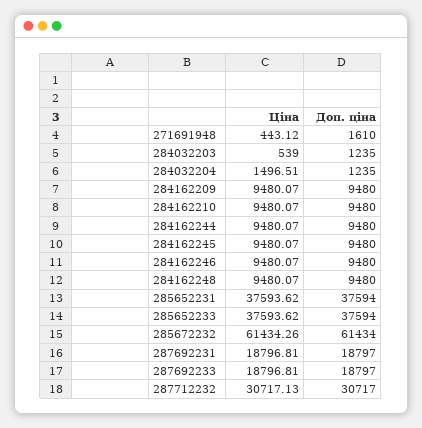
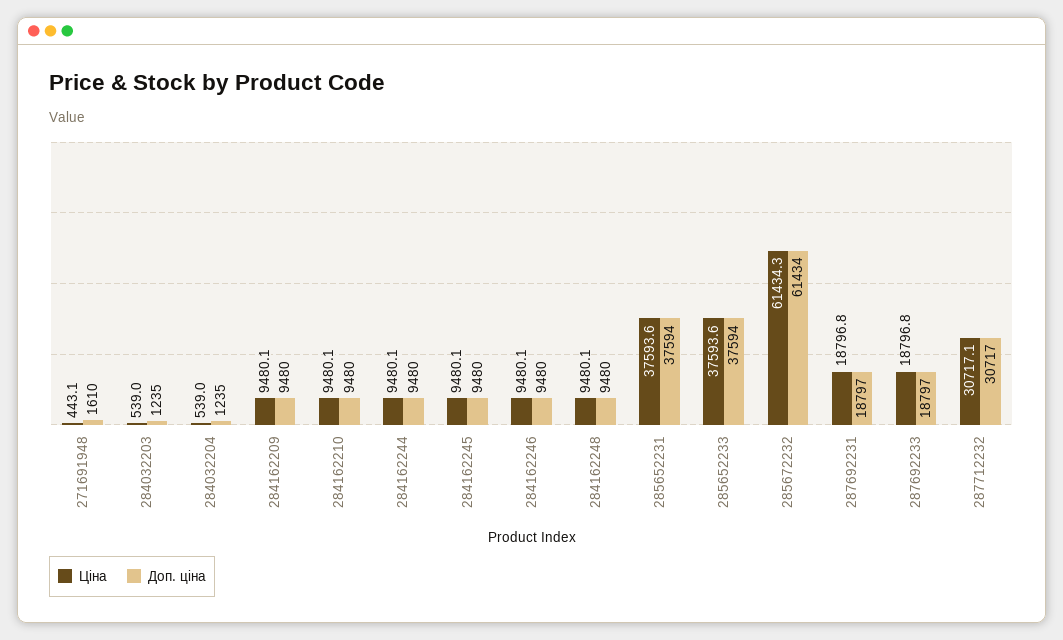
  {
    "Ціна": {
      "271691948": 443.12,
      "284032203": 539,
-     "284032204": 1496.51,
+     "284032204": 539,
      "284162209": 9480.07,
      "284162210": 9480.07,
      "284162244": 9480.07,
      "284162245": 9480.07,
      "284162246": 9480.07,
      "284162248": 9480.07,
      "285652231": 37593.62,
      "285652233": 37593.62,
      "285672232": 61434.26,
      "287692231": 18796.81,
      "287692233": 18796.81,
      "287712232": 30717.13
    },
    "Доп. ціна": {
      "271691948": 1610,
      "284032203": 1235,
      "284032204": 1235,
      "284162209": 9480,
      "284162210": 9480,
      "284162244": 9480,
      "284162245": 9480,
      "284162246": 9480,
      "284162248": 9480,
      "285652231": 37594,
      "285652233": 37594,
      "285672232": 61434,
      "287692231": 18797,
      "287692233": 18797,
      "287712232": 30717
    }
  }

